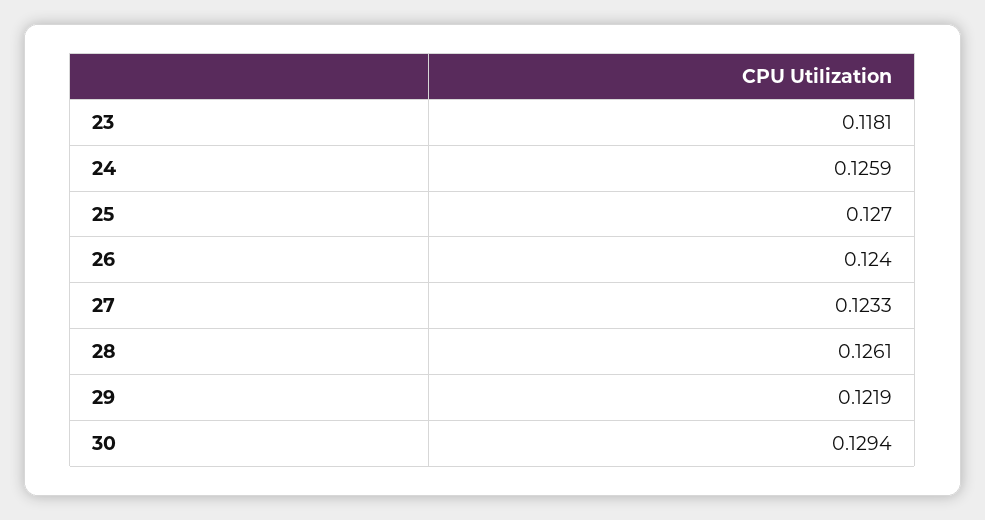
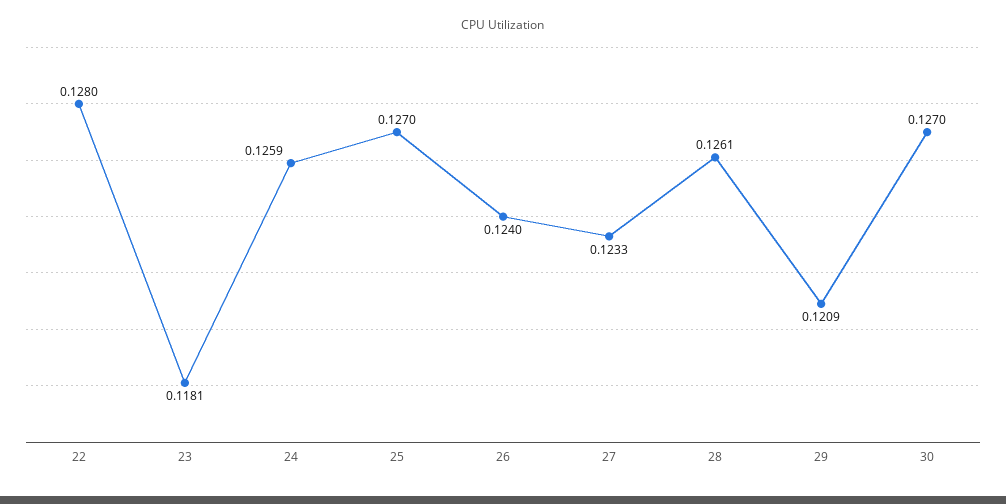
  {
    "23": 0.1181,
    "24": 0.1259,
    "25": 0.127,
    "26": 0.124,
    "27": 0.1233,
    "28": 0.1261,
-   "29": 0.1219,
+   "29": 0.1209,
-   "30": 0.1294
+   "30": 0.127,
+   "22": 0.128
  }

